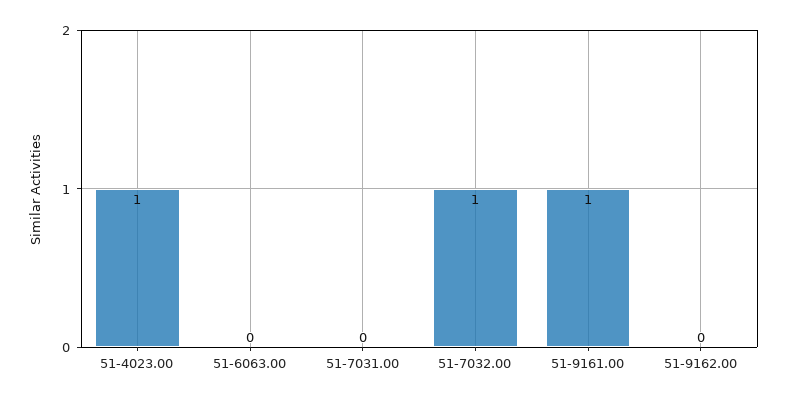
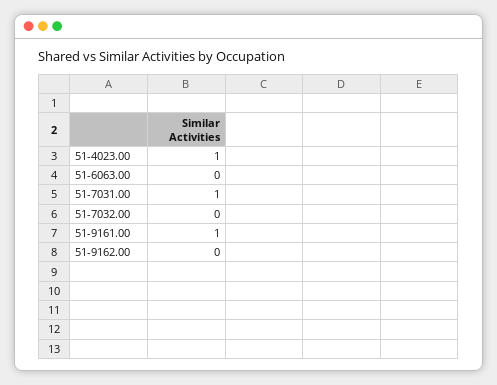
  {
    "51-4023.00": 1,
    "51-6063.00": 0,
-   "51-7031.00": 0,
+   "51-7031.00": 1,
-   "51-7032.00": 1,
+   "51-7032.00": 0,
    "51-9161.00": 1,
    "51-9162.00": 0
  }

